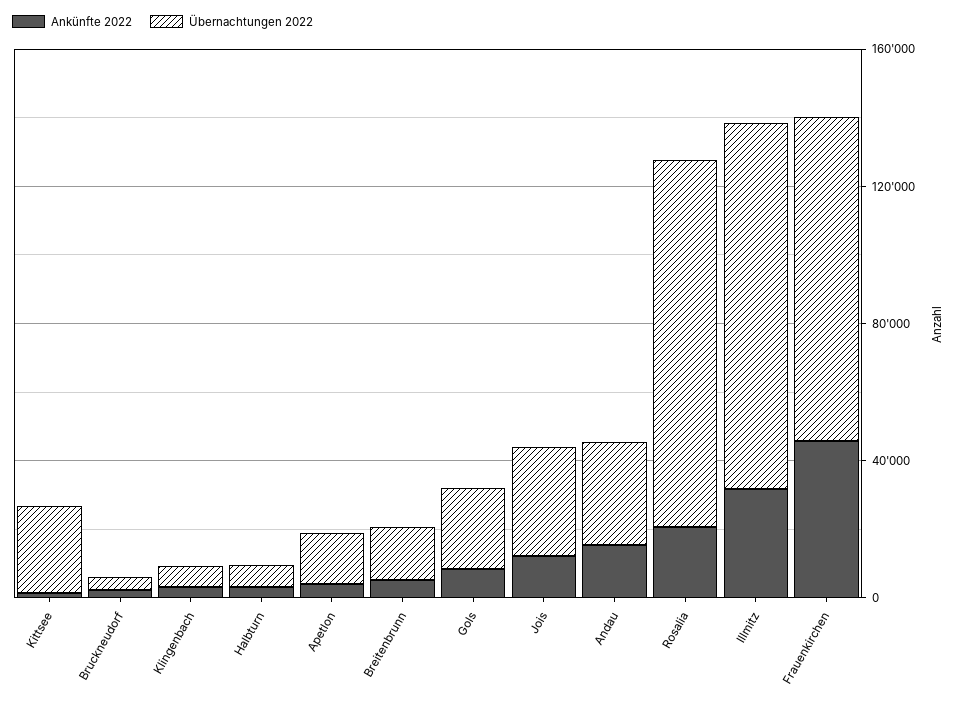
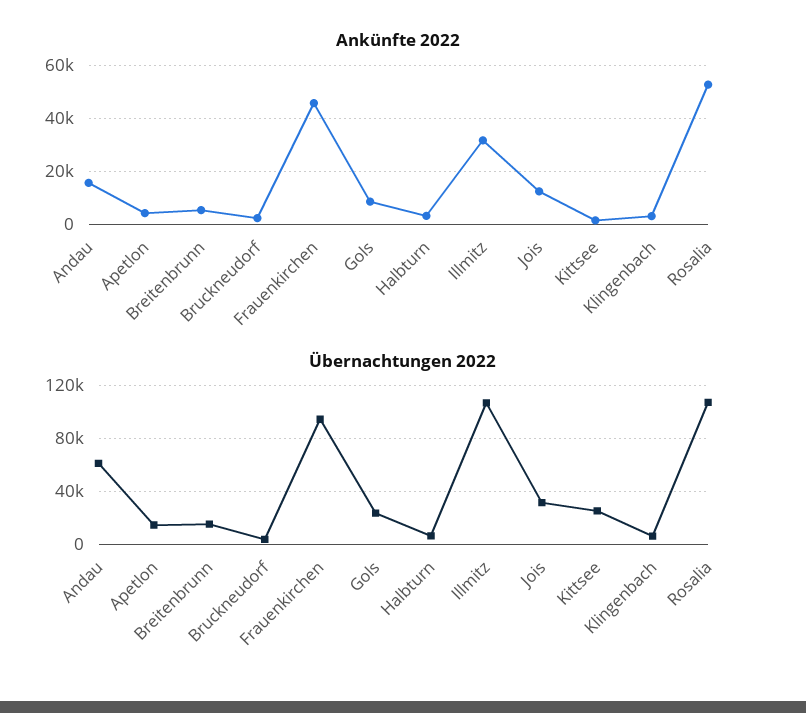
  {
    "Ankünfte 2022": {
      "Kittsee": 2500,
      "Bruckneudorf": 2500,
      "Klingenbach": 2500,
      "Halbturn": 2500,
      "Apetlon": 5000,
      "Breitenbrunn": 5000,
      "Gols": 7500,
      "Jois": 12500,
      "Andau": 15000,
-     "Rosalia": 20000,
+     "Rosalia": 52500,
      "Illmitz": 32500,
      "Frauenkirchen": 45000
    },
    "Übernachtungen 2022": {
      "Kittsee": 25000,
      "Bruckneudorf": 5000,
      "Klingenbach": 5000,
      "Halbturn": 5000,
      "Apetlon": 15000,
      "Breitenbrunn": 15000,
      "Gols": 25000,
      "Jois": 30000,
-     "Andau": 30000,
+     "Andau": 60000,
      "Rosalia": 105000,
      "Illmitz": 105000,
      "Frauenkirchen": 95000
    }
  }

